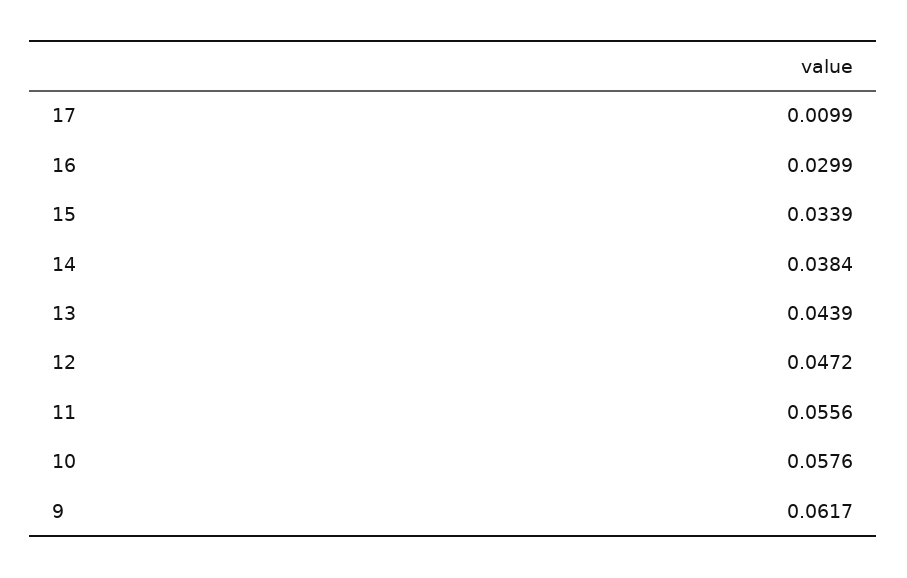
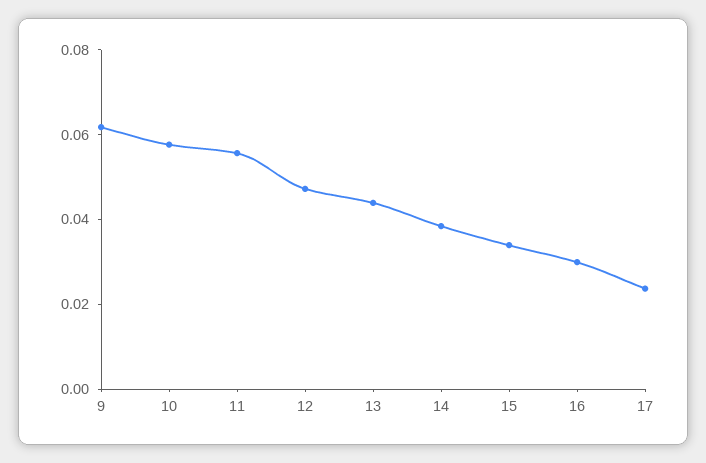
  {
-   "17": 0.0099,
+   "17": 0.025,
    "16": 0.0299,
    "15": 0.0339,
    "14": 0.0384,
    "13": 0.0439,
    "12": 0.0472,
    "11": 0.0556,
    "10": 0.0576,
    "9": 0.0617
  }

